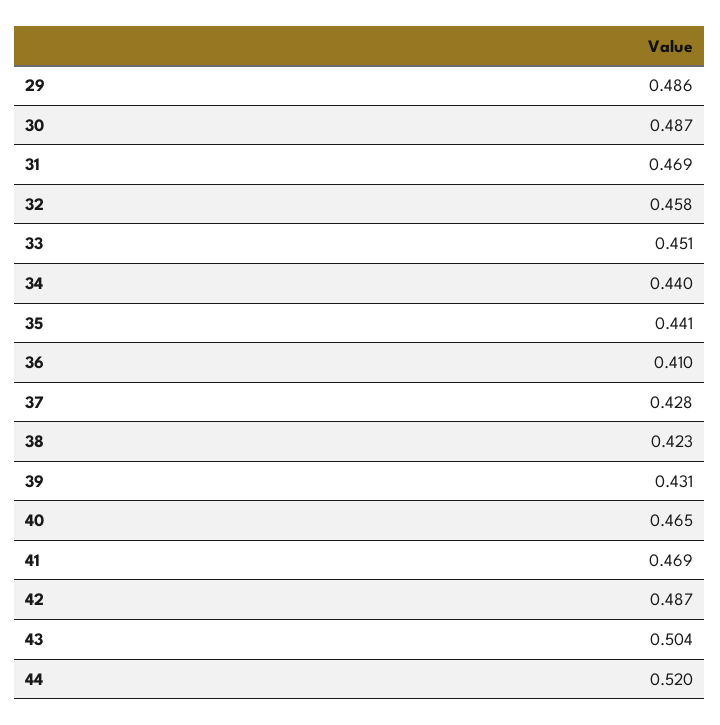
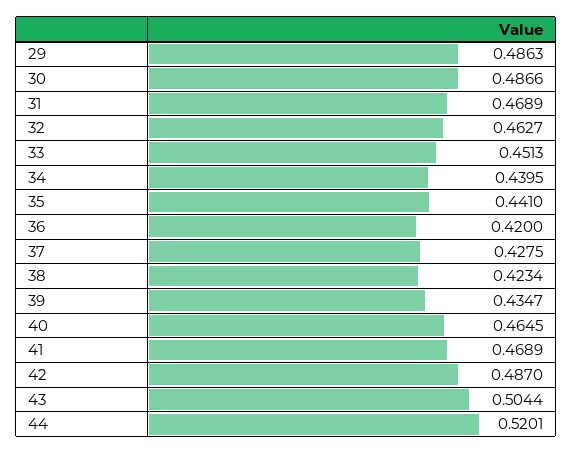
  {
    "29": 0.4863,
    "30": 0.4866,
    "31": 0.4689,
-   "32": 0.458,
+   "32": 0.4627,
    "33": 0.4513,
    "34": 0.4395,
    "35": 0.441,
-   "36": 0.41,
+   "36": 0.42,
    "37": 0.4275,
    "38": 0.4234,
-   "39": 0.431,
+   "39": 0.4347,
    "40": 0.4645,
    "41": 0.4689,
    "42": 0.487,
    "43": 0.5044,
    "44": 0.5201
  }

